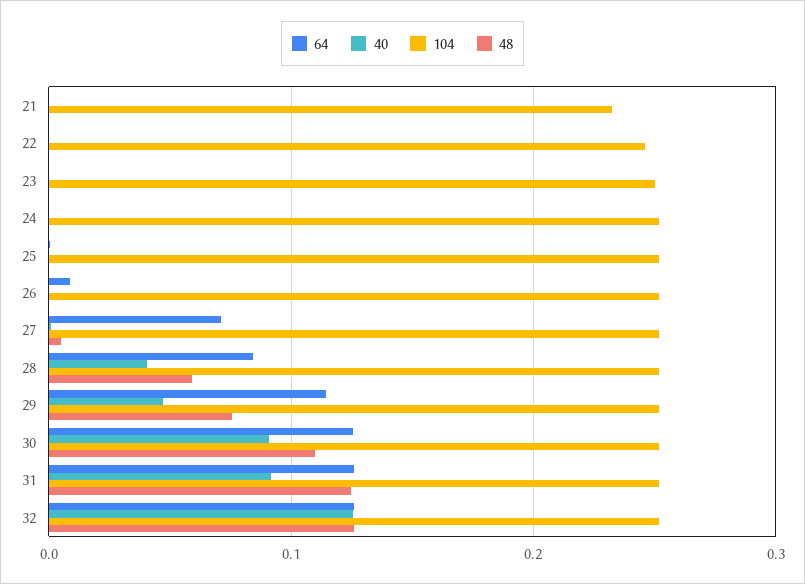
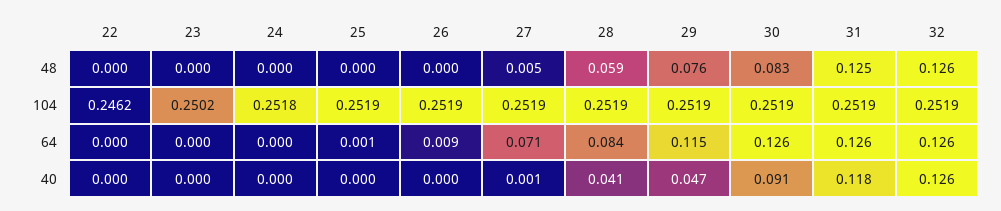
  {
    "64": {
-     "21": 0,
      "22": 0,
      "23": 0,
      "24": 0,
      "25": 0.001,
      "26": 0.009,
      "27": 0.071,
      "28": 0.084,
      "29": 0.115,
      "30": 0.126,
      "31": 0.126,
      "32": 0.126
    },
    "40": {
-     "21": 0,
      "22": 0,
      "23": 0,
      "24": 0,
      "25": 0,
      "26": 0,
      "27": 0.001,
      "28": 0.041,
      "29": 0.047,
      "30": 0.091,
-     "31": 0.09,
+     "31": 0.118,
      "32": 0.126
    },
    "104": {
-     "21": 0.23,
      "22": 0.2462,
      "23": 0.2502,
      "24": 0.2518,
      "25": 0.2519,
      "26": 0.2519,
      "27": 0.2519,
      "28": 0.2519,
      "29": 0.2519,
      "30": 0.2519,
      "31": 0.2519,
      "32": 0.2519
    },
    "48": {
-     "21": 0,
      "22": 0,
      "23": 0,
      "24": 0,
      "25": 0,
      "26": 0,
      "27": 0.005,
      "28": 0.059,
      "29": 0.076,
-     "30": 0.11,
+     "30": 0.083,
      "31": 0.125,
      "32": 0.126
    }
  }

